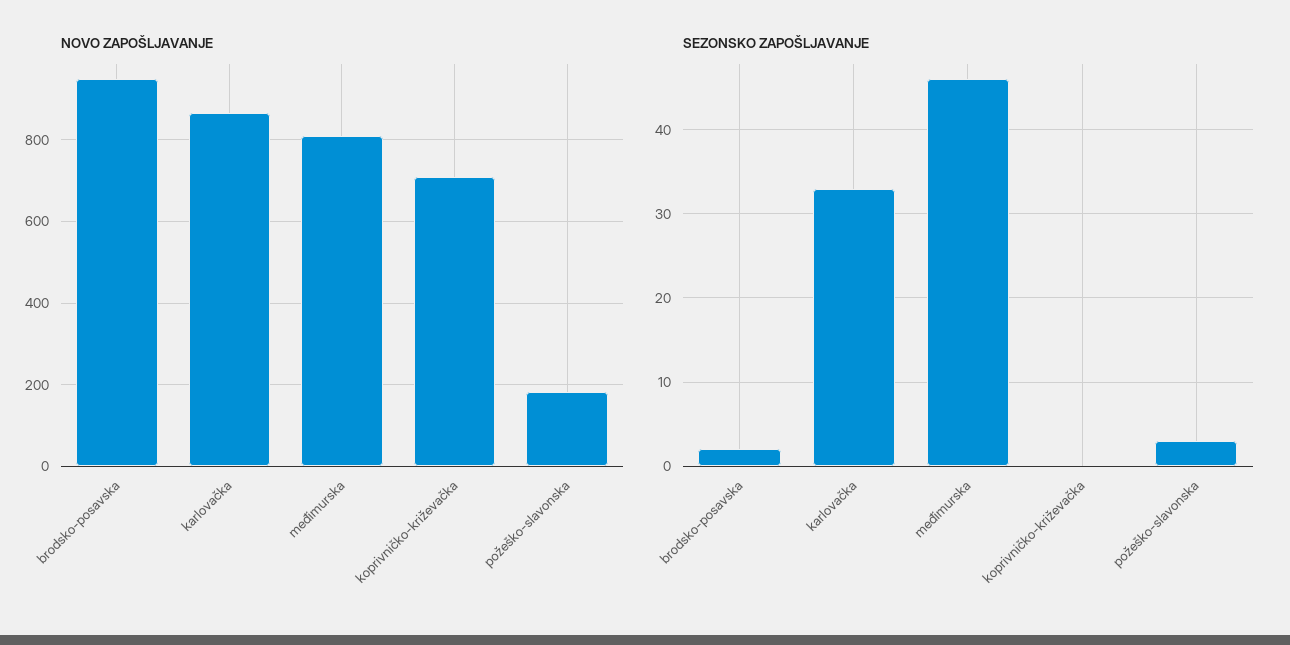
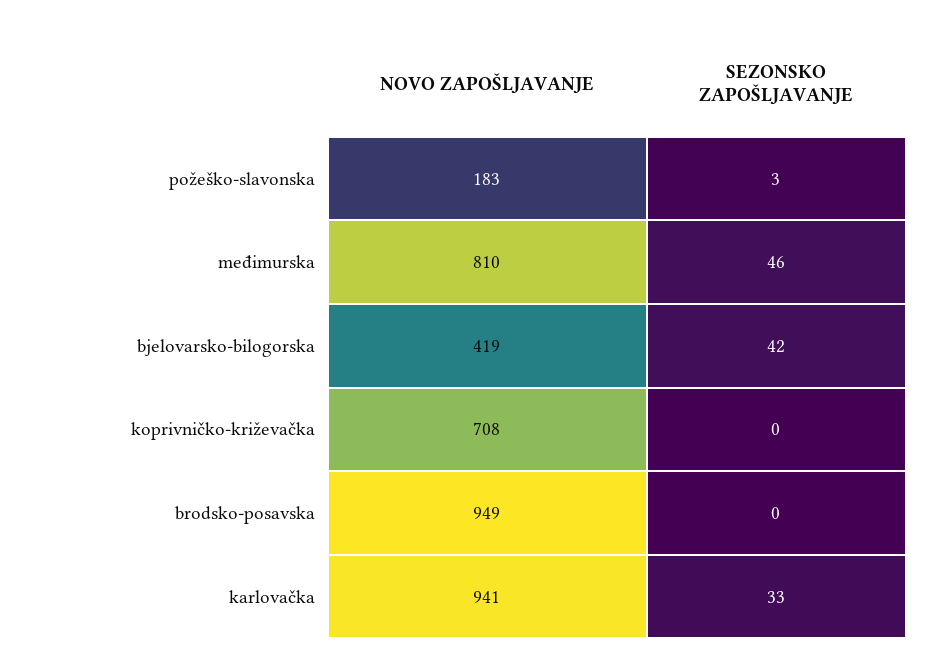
  {
    "NOVO ZAPOŠLJAVANJE": {
      "brodsko-posavska": 949,
-     "karlovačka": 860,
+     "karlovačka": 941,
      "međimurska": 810,
      "koprivničko-križevačka": 708,
-     "požeško-slavonska": 183
+     "požeško-slavonska": 183,
+     "bjelovarsko-bilogorska": 419
    },
    "SEZONSKO ZAPOŠLJAVANJE": {
-     "brodsko-posavska": 2,
+     "brodsko-posavska": 0,
      "karlovačka": 33,
      "međimurska": 46,
      "koprivničko-križevačka": 0,
-     "požeško-slavonska": 3
+     "požeško-slavonska": 3,
+     "bjelovarsko-bilogorska": 42
    }
  }

